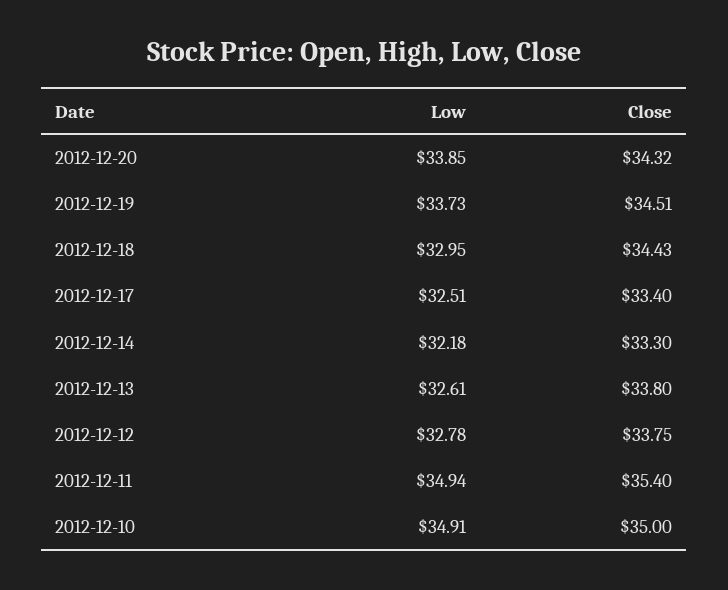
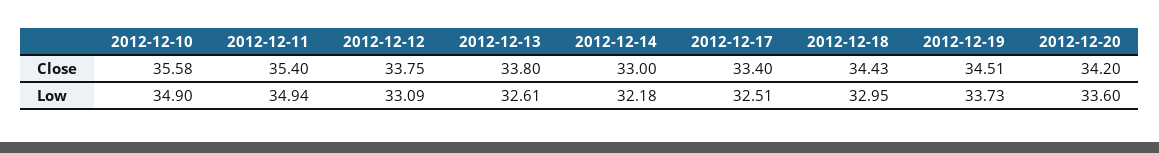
  {
    "Low": {
-     "2012-12-20": 33.85,
+     "2012-12-20": 33.6,
      "2012-12-19": 33.73,
      "2012-12-18": 32.95,
      "2012-12-17": 32.51,
      "2012-12-14": 32.18,
      "2012-12-13": 32.61,
-     "2012-12-12": 32.78,
+     "2012-12-12": 33.09,
      "2012-12-11": 34.94,
-     "2012-12-10": 34.91
+     "2012-12-10": 34.9
    },
    "Close": {
-     "2012-12-20": 34.32,
+     "2012-12-20": 34.2,
      "2012-12-19": 34.51,
      "2012-12-18": 34.43,
      "2012-12-17": 33.4,
-     "2012-12-14": 33.3,
+     "2012-12-14": 33,
      "2012-12-13": 33.8,
      "2012-12-12": 33.75,
      "2012-12-11": 35.4,
-     "2012-12-10": 35
+     "2012-12-10": 35.58
    }
  }

